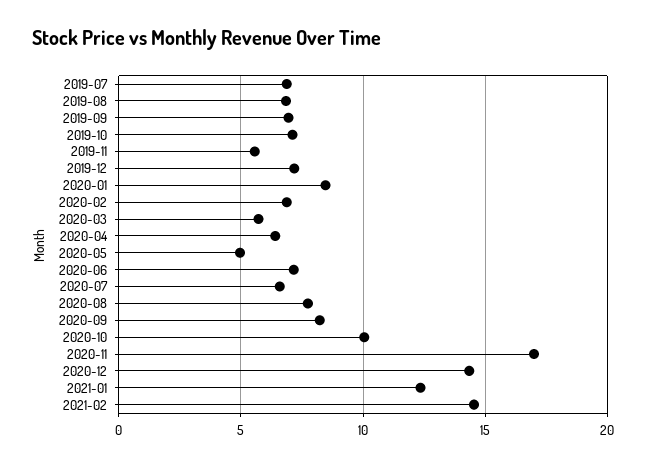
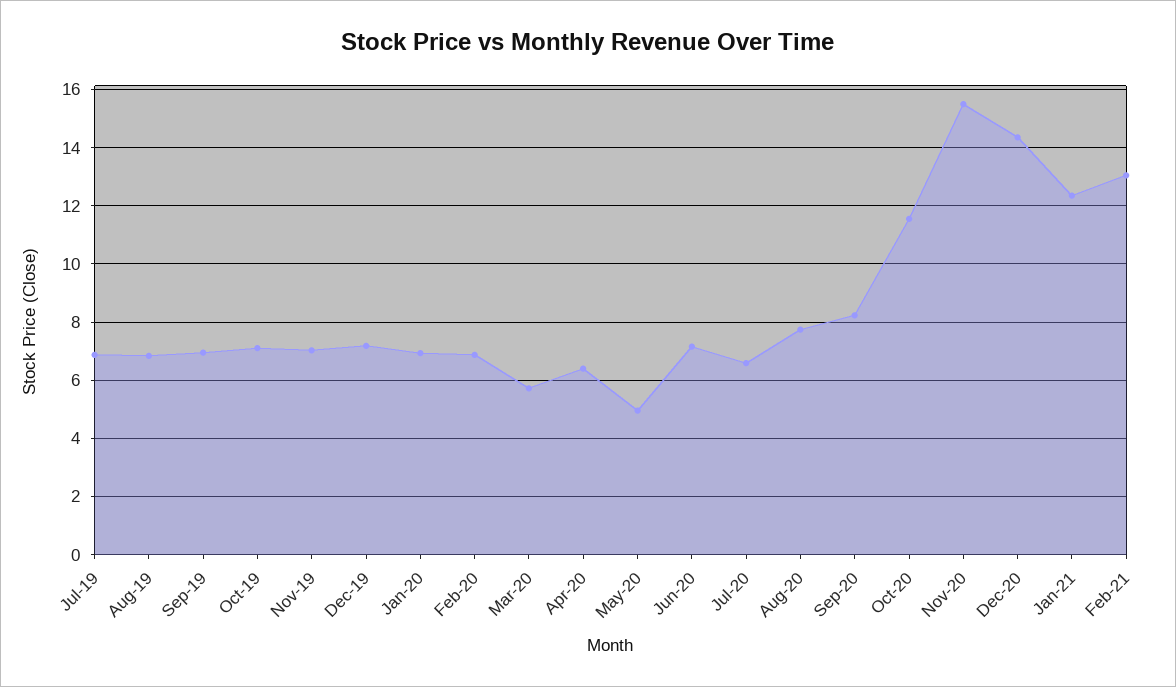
  {
    "2019-07": 6.75,
    "2019-08": 6.75,
    "2019-09": 7,
    "2019-10": 7,
-   "2019-11": 5.5,
+   "2019-11": 7,
    "2019-12": 7.25,
-   "2020-01": 8.5,
+   "2020-01": 7,
    "2020-02": 6.75,
    "2020-03": 5.75,
    "2020-04": 6.5,
    "2020-05": 5,
    "2020-06": 7.25,
    "2020-07": 6.5,
    "2020-08": 7.75,
    "2020-09": 8.25,
-   "2020-10": 10,
+   "2020-10": 11.5,
-   "2020-11": 17,
+   "2020-11": 15.5,
    "2020-12": 14.25,
    "2021-01": 12.25,
-   "2021-02": 14.5
+   "2021-02": 13
  }

